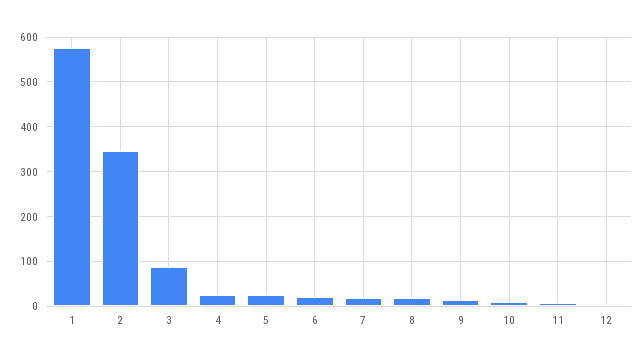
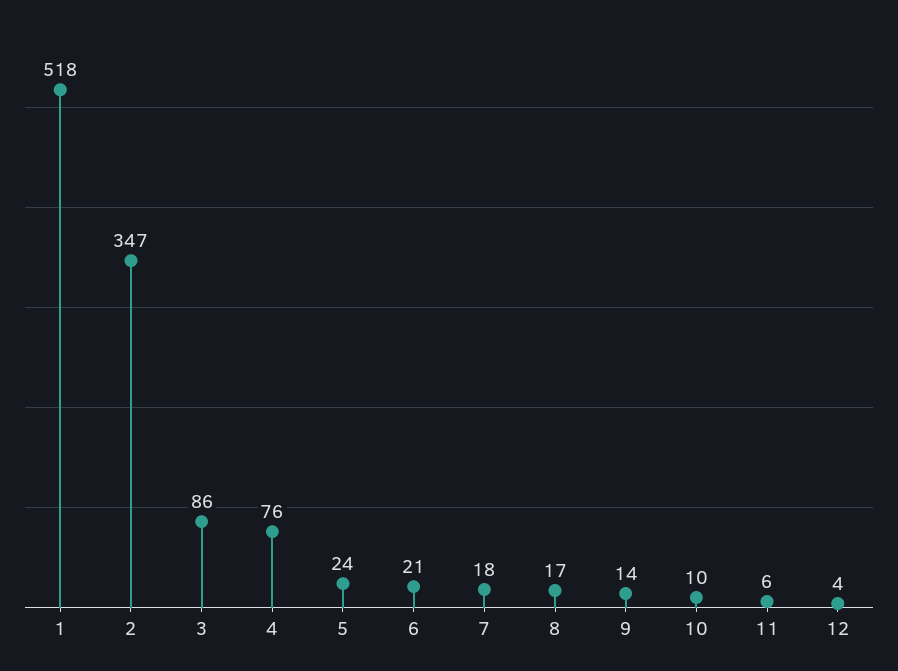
  {
-   "1": 580,
+   "1": 518,
    "2": 347,
    "3": 86,
-   "4": 20,
+   "4": 76,
    "5": 24,
    "6": 21,
    "7": 18,
    "8": 17,
    "9": 14,
    "10": 10,
    "11": 6,
    "12": 4
  }

